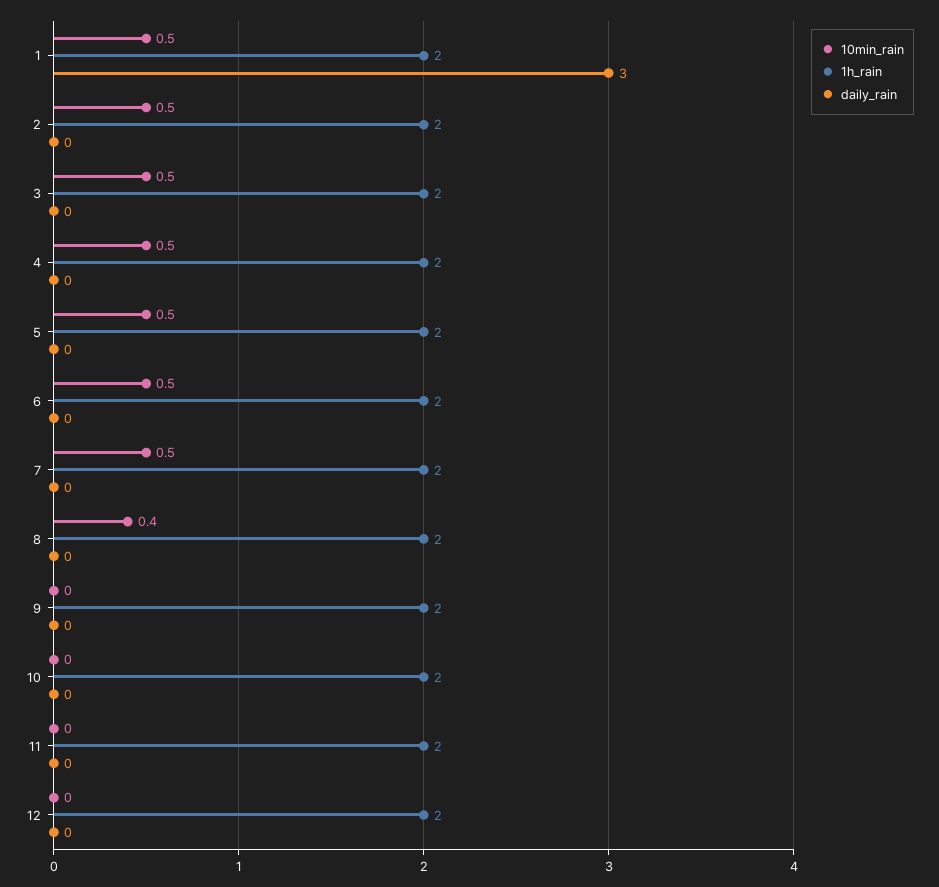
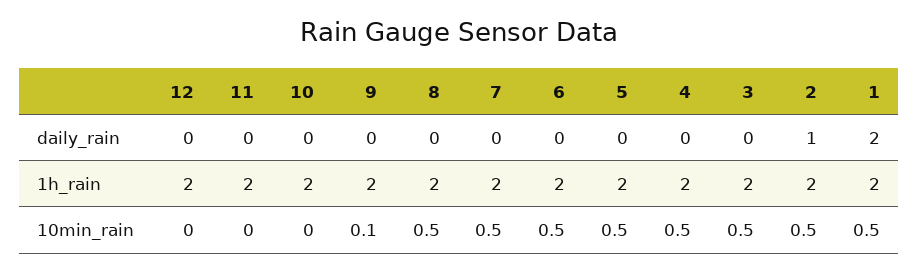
  {
    "10min_rain": {
      "1": 0.5,
      "2": 0.5,
      "3": 0.5,
      "4": 0.5,
      "5": 0.5,
      "6": 0.5,
      "7": 0.5,
-     "8": 0.4,
+     "8": 0.5,
-     "9": 0,
+     "9": 0.1,
      "10": 0,
      "11": 0,
      "12": 0
    },
    "1h_rain": {
      "1": 2,
      "2": 2,
      "3": 2,
      "4": 2,
      "5": 2,
      "6": 2,
      "7": 2,
      "8": 2,
      "9": 2,
      "10": 2,
      "11": 2,
      "12": 2
    },
    "daily_rain": {
-     "1": 3,
+     "1": 2,
-     "2": 0,
+     "2": 1,
      "3": 0,
      "4": 0,
      "5": 0,
      "6": 0,
      "7": 0,
      "8": 0,
      "9": 0,
      "10": 0,
      "11": 0,
      "12": 0
    }
  }

